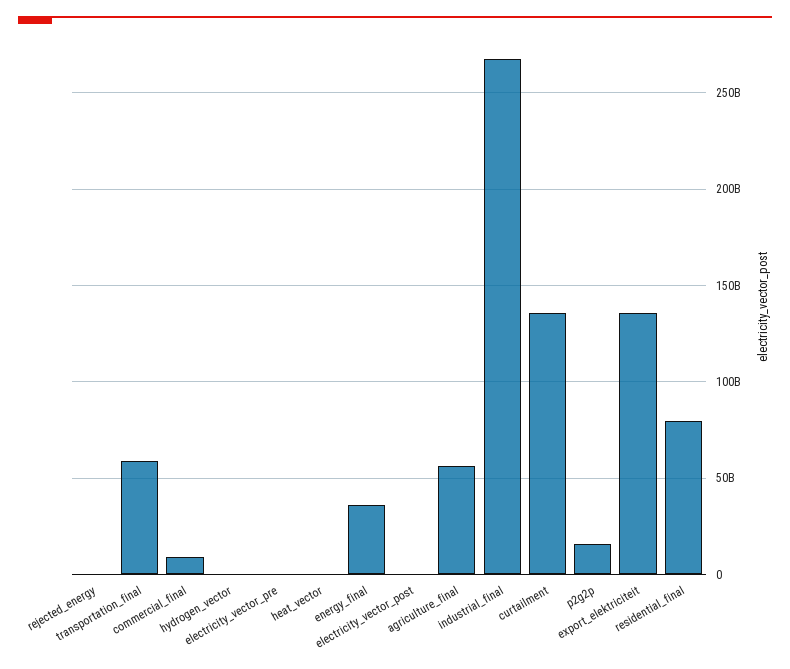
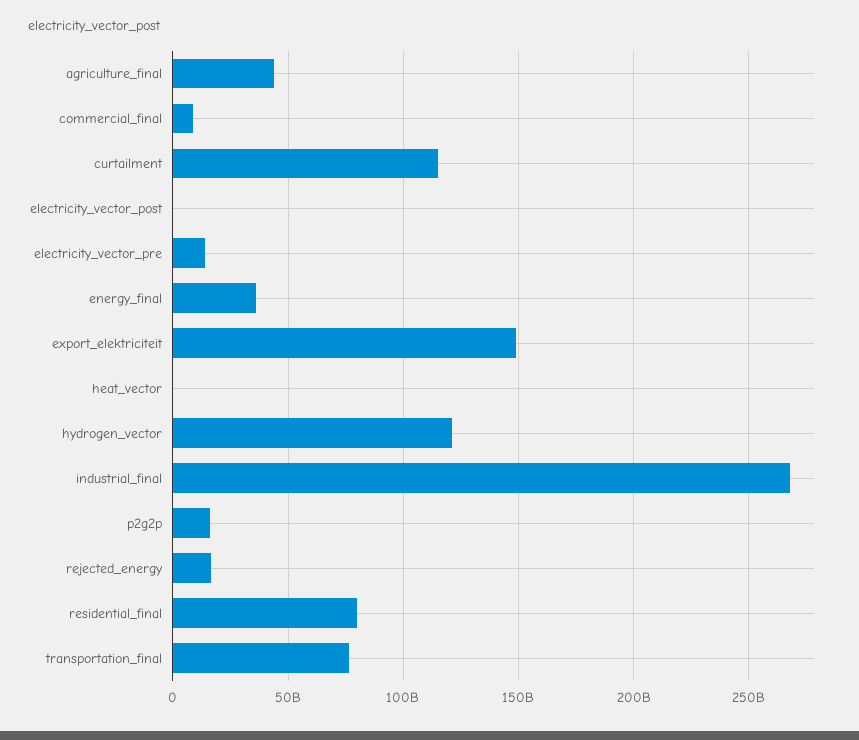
  {
-   "rejected_energy": 0,
+   "rejected_energy": 15000000000,
-   "transportation_final": 60000000000,
+   "transportation_final": 75000000000,
    "commercial_final": 10000000000,
-   "hydrogen_vector": 0,
+   "hydrogen_vector": 120000000000,
-   "electricity_vector_pre": 0,
+   "electricity_vector_pre": 15000000000,
    "heat_vector": 0,
    "energy_final": 35000000000,
    "electricity_vector_post": 0,
-   "agriculture_final": 55000000000,
+   "agriculture_final": 45000000000,
    "industrial_final": 270000000000,
-   "curtailment": 135000000000,
+   "curtailment": 115000000000,
    "p2g2p": 15000000000,
-   "export_elektriciteit": 135000000000,
+   "export_elektriciteit": 150000000000,
    "residential_final": 80000000000
  }

